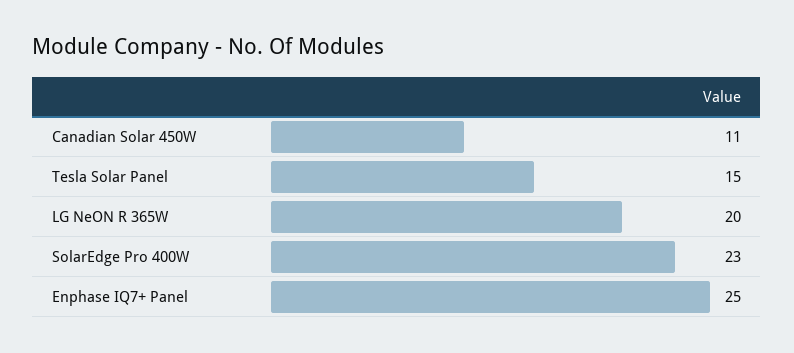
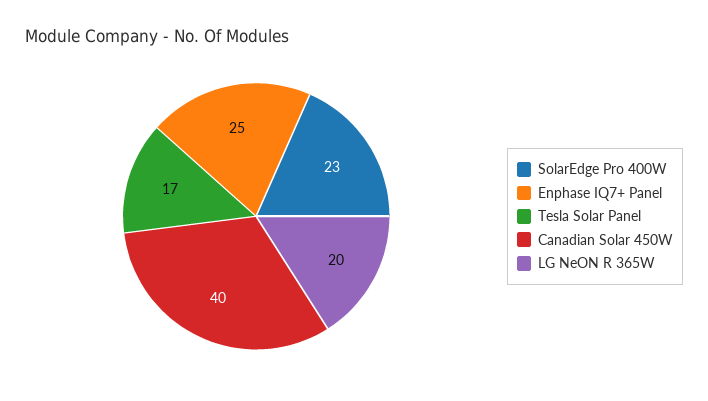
  {
-   "Canadian Solar 450W": 11,
+   "Canadian Solar 450W": 40,
-   "Tesla Solar Panel": 15,
+   "Tesla Solar Panel": 17,
    "LG NeON R 365W": 20,
    "SolarEdge Pro 400W": 23,
    "Enphase IQ7+ Panel": 25
  }

